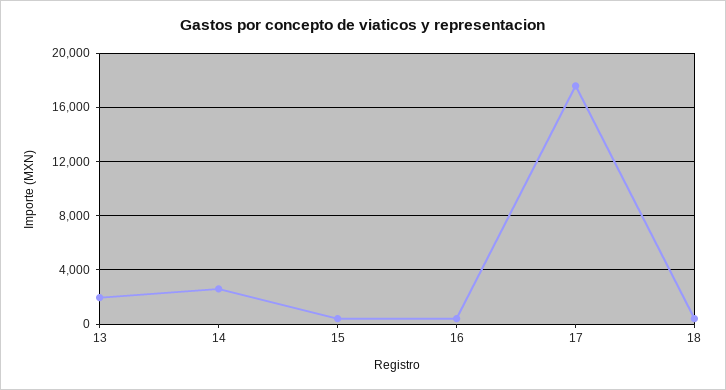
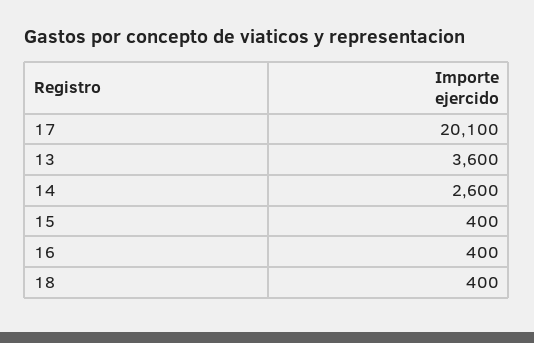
  {
-   "13": 2000,
+   "13": 3600,
    "14": 2600,
    "15": 400,
    "16": 400,
-   "17": 17500,
+   "17": 20100,
    "18": 400
  }

